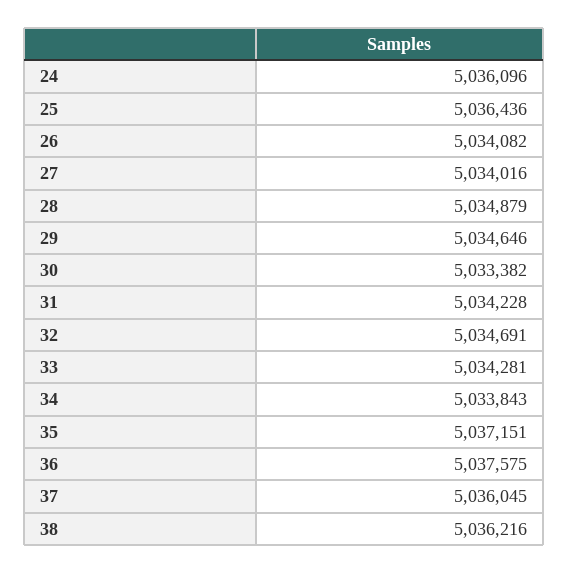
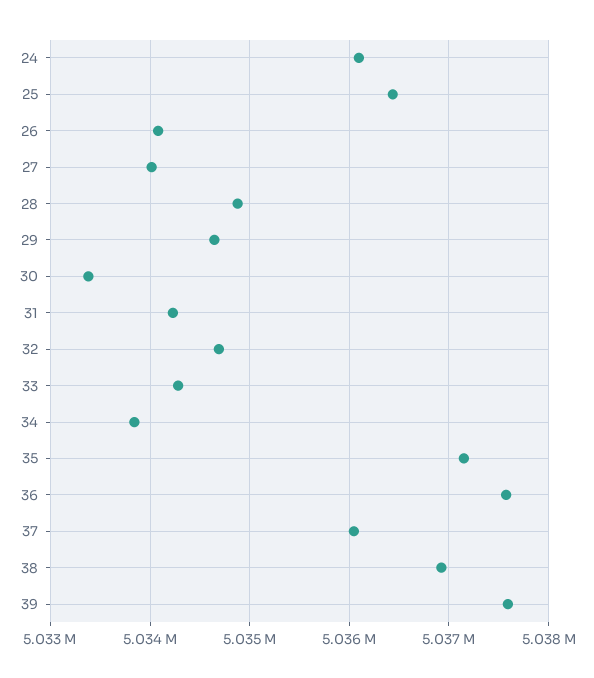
  {
    "24": 5036096,
    "25": 5036436,
    "26": 5034082,
    "27": 5034016,
    "28": 5034879,
    "29": 5034646,
    "30": 5033382,
    "31": 5034228,
    "32": 5034691,
    "33": 5034281,
    "34": 5033843,
    "35": 5037151,
    "36": 5037575,
    "37": 5036045,
-   "38": 5036216
+   "38": 5036900,
+   "39": 5037600
  }

